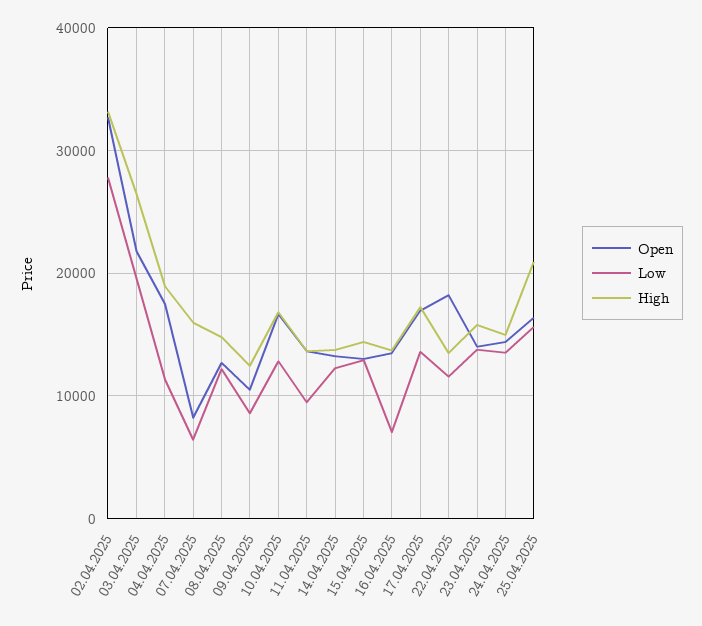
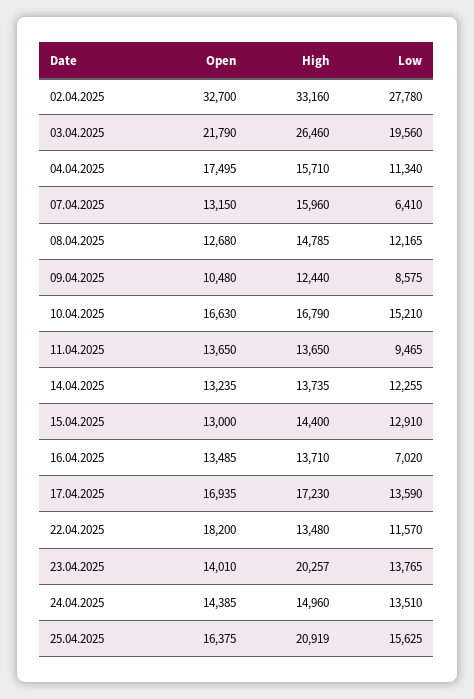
  {
    "Open": {
      "02.04.2025": 32700,
      "03.04.2025": 21790,
      "04.04.2025": 17495,
-     "07.04.2025": 8000,
+     "07.04.2025": 13150,
      "08.04.2025": 12680,
      "09.04.2025": 10480,
      "10.04.2025": 16630,
      "11.04.2025": 13650,
      "14.04.2025": 13235,
      "15.04.2025": 13000,
      "16.04.2025": 13485,
      "17.04.2025": 16935,
      "22.04.2025": 18200,
      "23.04.2025": 14010,
      "24.04.2025": 14385,
      "25.04.2025": 16375
    },
    "Low": {
      "02.04.2025": 27780,
      "03.04.2025": 19560,
      "04.04.2025": 11340,
      "07.04.2025": 6410,
      "08.04.2025": 12165,
      "09.04.2025": 8575,
-     "10.04.2025": 13000,
+     "10.04.2025": 15210,
      "11.04.2025": 9465,
      "14.04.2025": 12255,
      "15.04.2025": 12910,
      "16.04.2025": 7020,
      "17.04.2025": 13590,
      "22.04.2025": 11570,
      "23.04.2025": 13765,
      "24.04.2025": 13510,
      "25.04.2025": 15625
    },
    "High": {
      "02.04.2025": 33160,
      "03.04.2025": 26460,
-     "04.04.2025": 19000,
+     "04.04.2025": 15710,
      "07.04.2025": 15960,
      "08.04.2025": 14785,
      "09.04.2025": 12440,
      "10.04.2025": 16790,
      "11.04.2025": 13650,
      "14.04.2025": 13735,
      "15.04.2025": 14400,
      "16.04.2025": 13710,
      "17.04.2025": 17230,
      "22.04.2025": 13480,
-     "23.04.2025": 16000,
+     "23.04.2025": 20257,
      "24.04.2025": 14960,
      "25.04.2025": 20919
    }
  }

